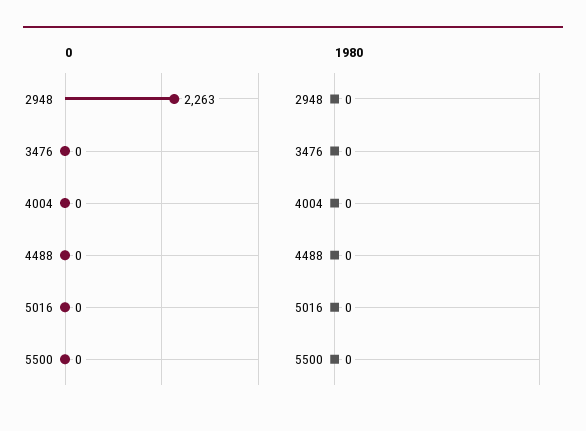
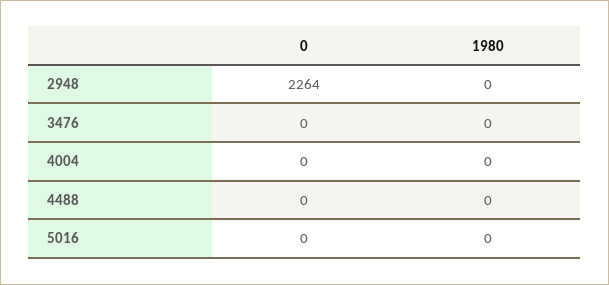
  {
    "0": {
-     "2948": 2263,
+     "2948": 2264,
      "3476": 0,
      "4004": 0,
      "4488": 0,
-     "5016": 0,
+     "5016": 0
-     "5500": 0
    },
    "1980": {
      "2948": 0,
      "3476": 0,
      "4004": 0,
      "4488": 0,
-     "5016": 0,
+     "5016": 0
-     "5500": 0
    }
  }

